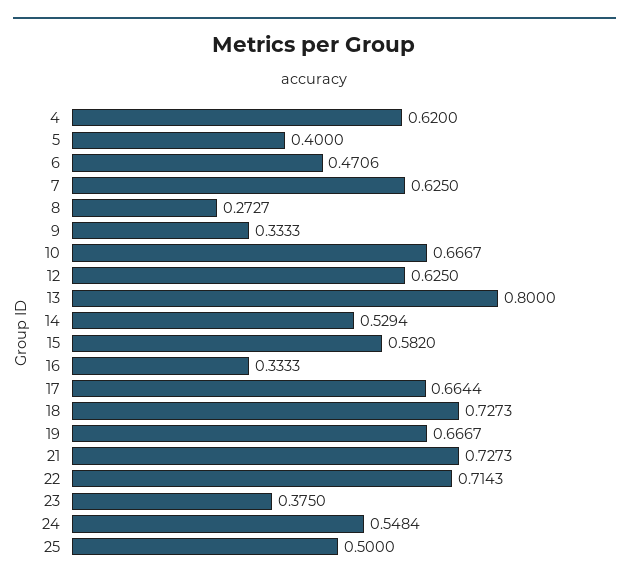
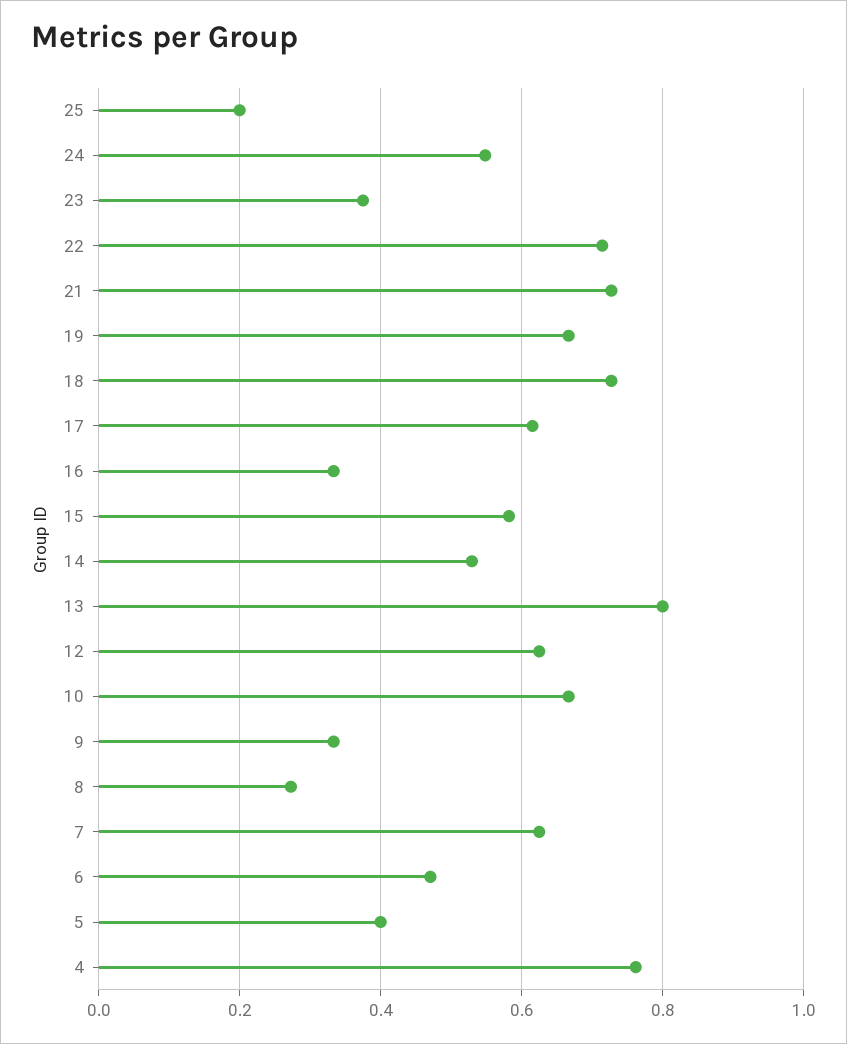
  {
-   "4": 0.62,
+   "4": 0.76,
    "5": 0.4,
    "6": 0.4706,
    "7": 0.625,
    "8": 0.2727,
    "9": 0.3333,
    "10": 0.6667,
    "12": 0.625,
    "13": 0.8,
    "14": 0.5294,
    "15": 0.582,
    "16": 0.3333,
-   "17": 0.6644,
+   "17": 0.62,
    "18": 0.7273,
    "19": 0.6667,
    "21": 0.7273,
    "22": 0.7143,
    "23": 0.375,
    "24": 0.5484,
-   "25": 0.5
+   "25": 0.2
  }

